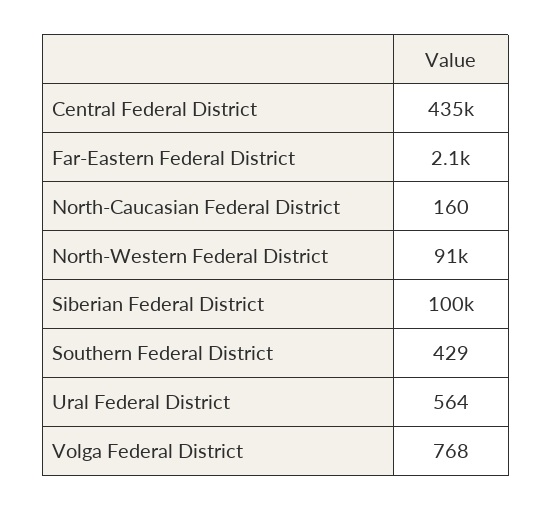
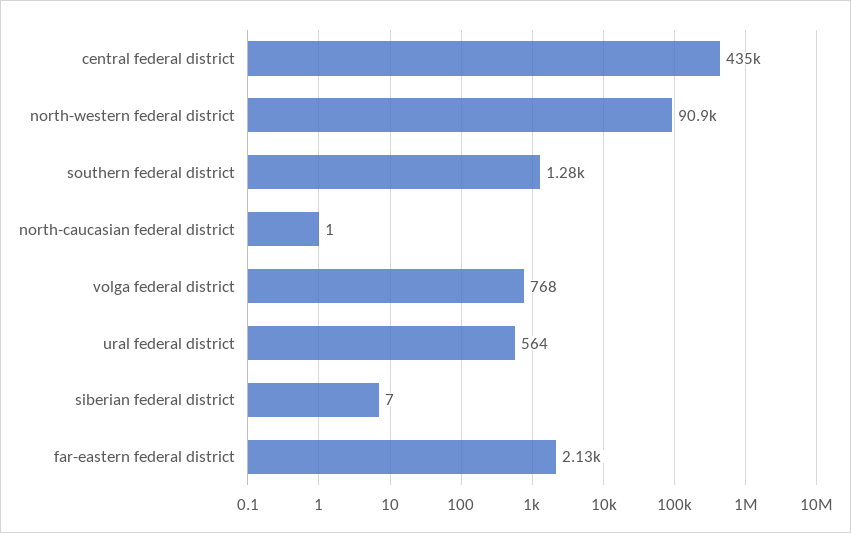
  {
    "Central Federal District": 435000,
    "Far-Eastern Federal District": 2130,
-   "North-Caucasian Federal District": 160,
+   "North-Caucasian Federal District": 1,
    "North-Western Federal District": 90900,
-   "Siberian Federal District": 100000,
+   "Siberian Federal District": 7,
-   "Southern Federal District": 429,
+   "Southern Federal District": 1280,
    "Ural Federal District": 564,
    "Volga Federal District": 768
  }

